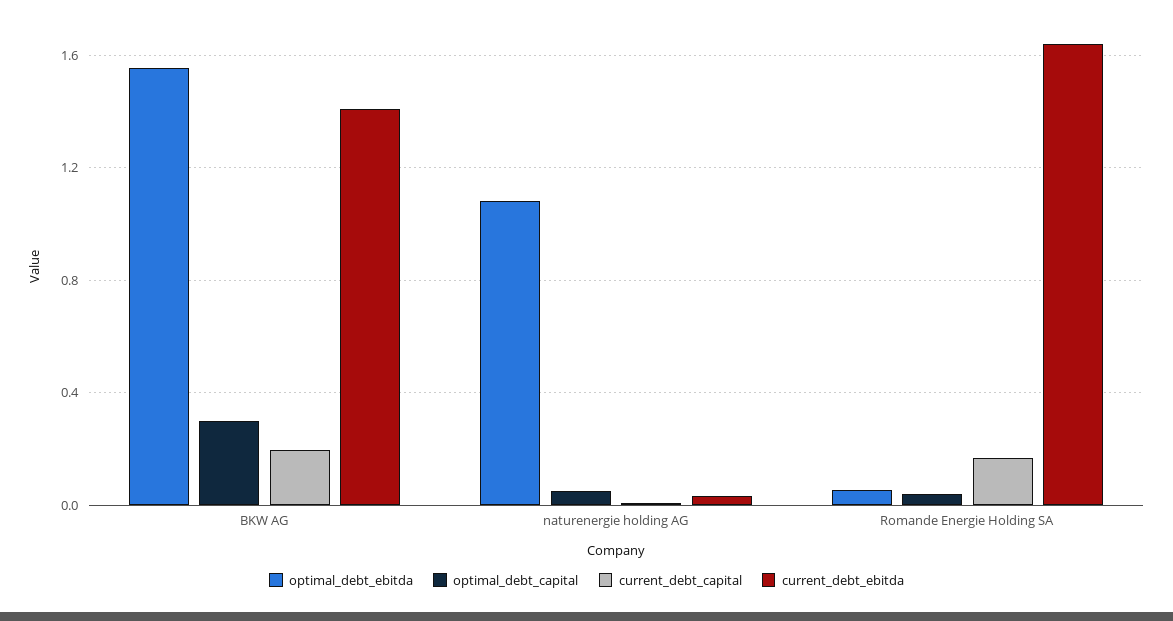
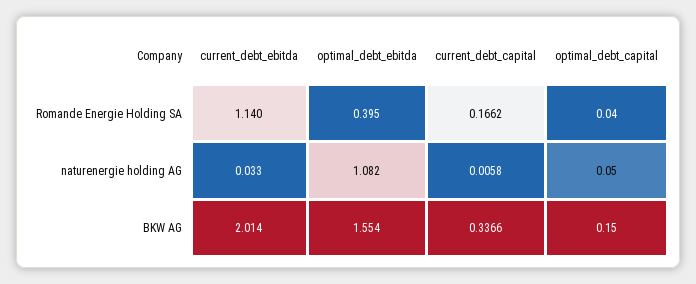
  {
    "optimal_debt_ebitda": {
      "BKW AG": 1.554,
      "naturenergie holding AG": 1.082,
-     "Romande Energie Holding SA": 0.05
+     "Romande Energie Holding SA": 0.395
    },
    "optimal_debt_capital": {
-     "BKW AG": 0.3,
+     "BKW AG": 0.15,
      "naturenergie holding AG": 0.05,
      "Romande Energie Holding SA": 0.04
    },
    "current_debt_capital": {
-     "BKW AG": 0.2,
+     "BKW AG": 0.3366,
      "naturenergie holding AG": 0.0058,
      "Romande Energie Holding SA": 0.1662
    },
    "current_debt_ebitda": {
-     "BKW AG": 1.4,
+     "BKW AG": 2.014,
      "naturenergie holding AG": 0.033,
-     "Romande Energie Holding SA": 1.65
+     "Romande Energie Holding SA": 1.14
    }
  }

